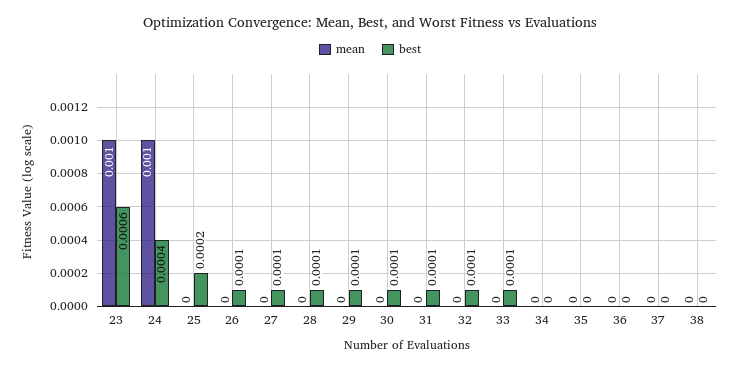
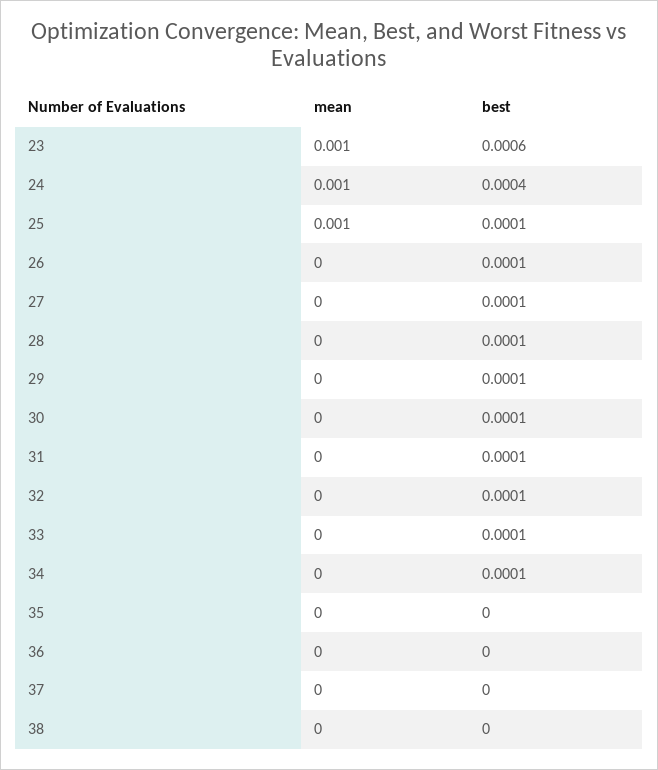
  {
    "mean": {
      "23": 0.001,
      "24": 0.001,
-     "25": 0,
+     "25": 0.001,
      "26": 0,
      "27": 0,
      "28": 0,
      "29": 0,
      "30": 0,
      "31": 0,
      "32": 0,
      "33": 0,
      "34": 0,
      "35": 0,
      "36": 0,
      "37": 0,
      "38": 0
    },
    "best": {
      "23": 0.0006,
      "24": 0.0004,
-     "25": 0.0002,
+     "25": 0.0001,
      "26": 0.0001,
      "27": 0.0001,
      "28": 0.0001,
      "29": 0.0001,
      "30": 0.0001,
      "31": 0.0001,
      "32": 0.0001,
      "33": 0.0001,
-     "34": 0,
+     "34": 0.0001,
      "35": 0,
      "36": 0,
      "37": 0,
      "38": 0
    }
  }

